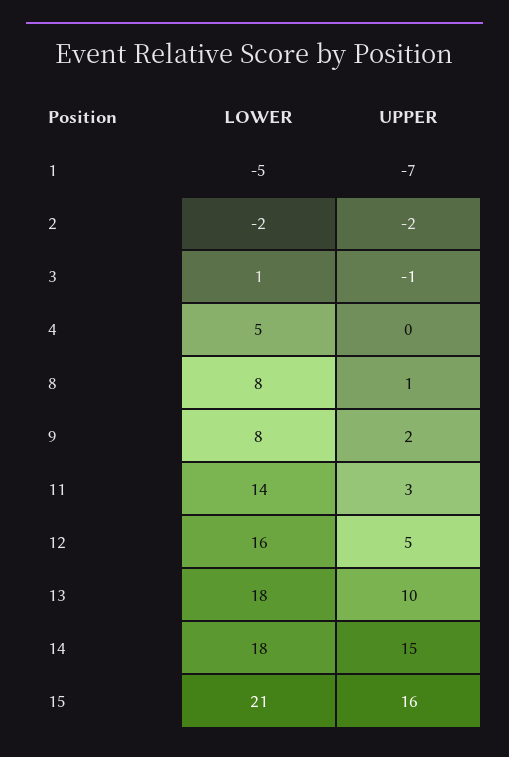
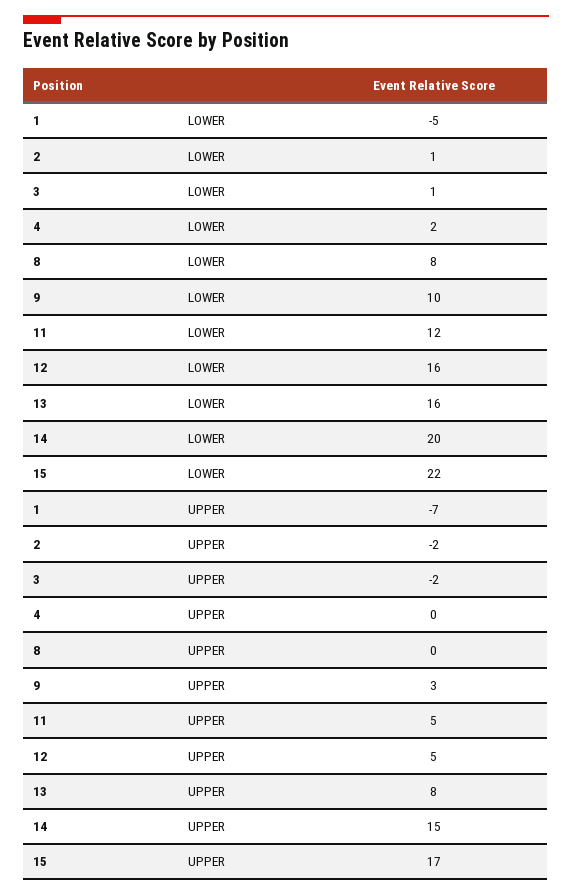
  {
    "LOWER": {
      "1": -5,
-     "2": -2,
+     "2": 1,
      "3": 1,
-     "4": 5,
+     "4": 2,
      "8": 8,
-     "9": 8,
+     "9": 10,
-     "11": 14,
+     "11": 12,
      "12": 16,
-     "13": 18,
+     "13": 16,
-     "14": 18,
+     "14": 20,
-     "15": 21
+     "15": 22
    },
    "UPPER": {
      "1": -7,
      "2": -2,
-     "3": -1,
+     "3": -2,
      "4": 0,
-     "8": 1,
+     "8": 0,
-     "9": 2,
+     "9": 3,
-     "11": 3,
+     "11": 5,
      "12": 5,
-     "13": 10,
+     "13": 8,
      "14": 15,
-     "15": 16
+     "15": 17
    }
  }

